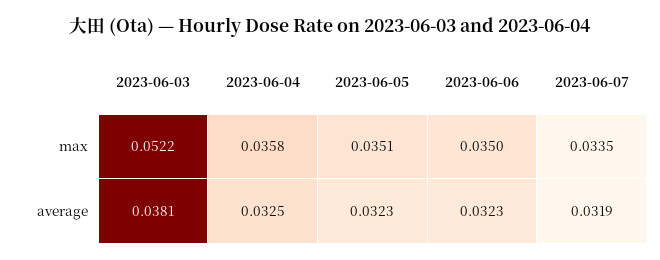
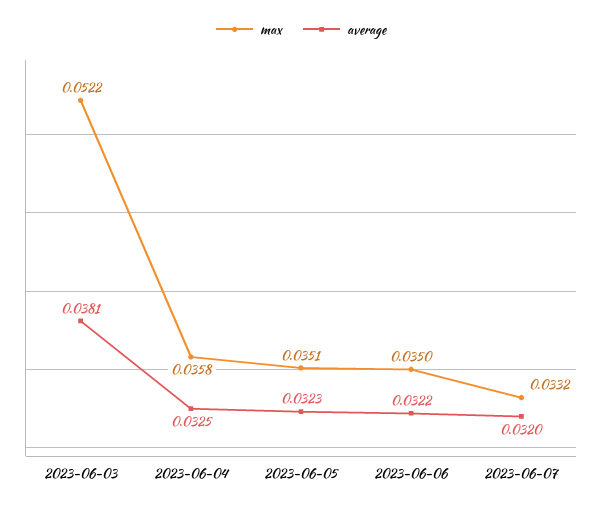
  {
    "max": {
      "2023-06-03": 0.0522,
      "2023-06-04": 0.0358,
      "2023-06-05": 0.0351,
      "2023-06-06": 0.035,
-     "2023-06-07": 0.0335
+     "2023-06-07": 0.0332
    },
    "average": {
      "2023-06-03": 0.0381,
      "2023-06-04": 0.0325,
      "2023-06-05": 0.0323,
-     "2023-06-06": 0.0323,
+     "2023-06-06": 0.0322,
-     "2023-06-07": 0.0319
+     "2023-06-07": 0.032
    }
  }

